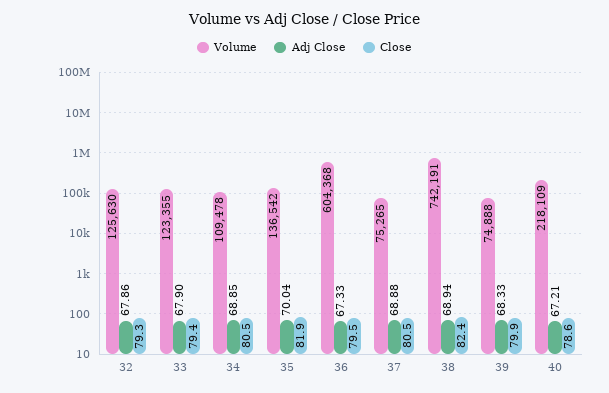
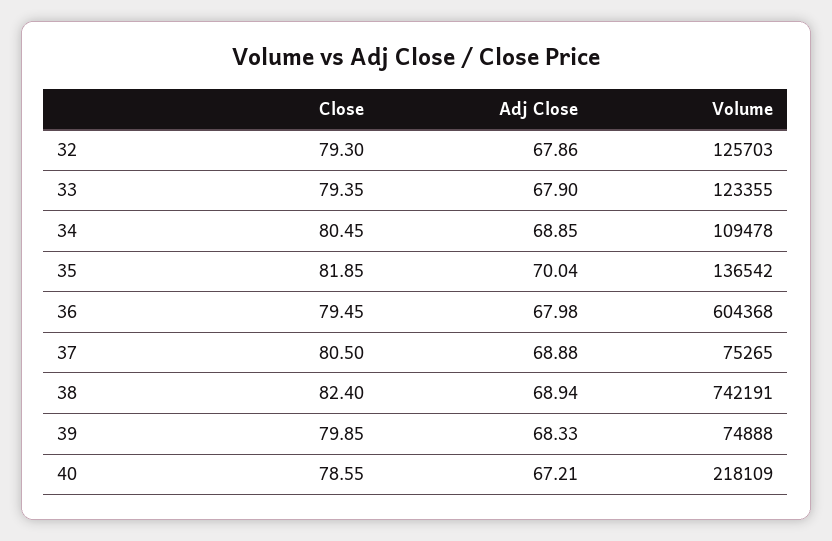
  {
    "Volume": {
-     "32": 125630,
+     "32": 125703,
      "33": 123355,
      "34": 109478,
      "35": 136542,
      "36": 604368,
      "37": 75265,
      "38": 742191,
      "39": 74888,
      "40": 218109
    },
    "Adj Close": {
      "32": 67.86,
      "33": 67.9,
      "34": 68.85,
      "35": 70.04,
-     "36": 67.33,
+     "36": 67.98,
      "37": 68.88,
      "38": 68.94,
      "39": 68.33,
      "40": 67.21
    },
    "Close": {
      "32": 79.3,
      "33": 79.35,
      "34": 80.45,
      "35": 81.85,
      "36": 79.45,
      "37": 80.5,
      "38": 82.4,
      "39": 79.85,
      "40": 78.55
    }
  }

